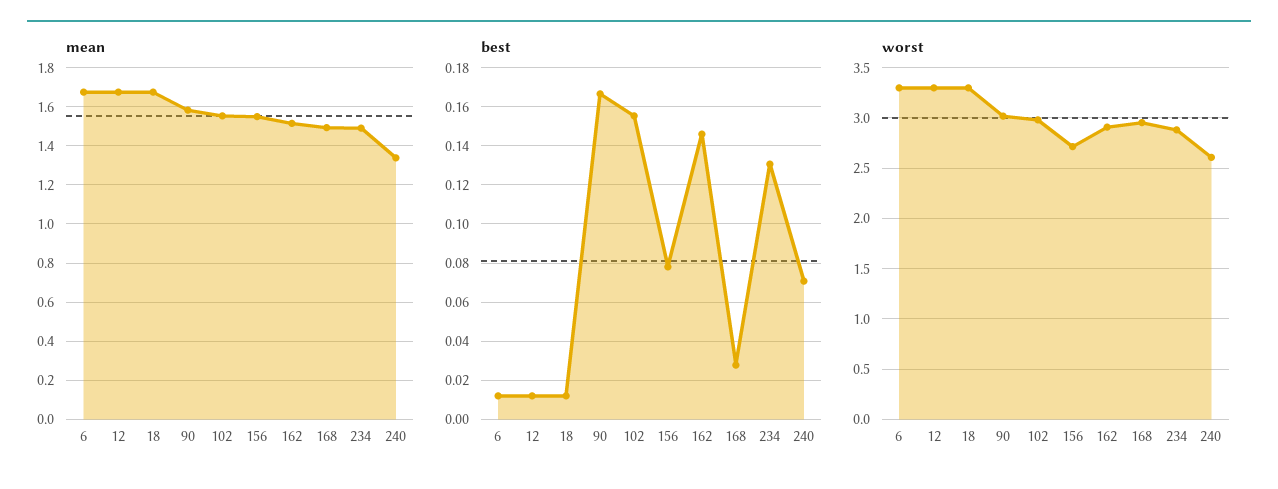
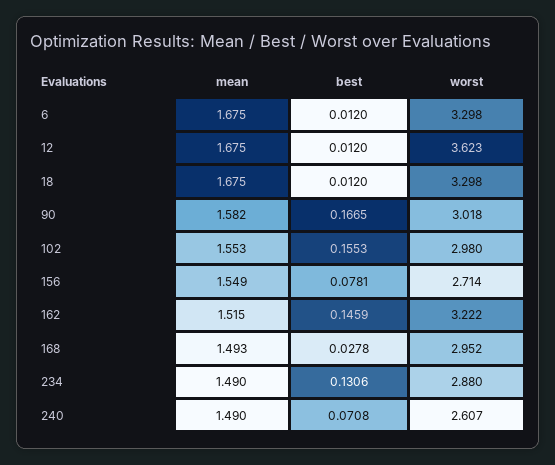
  {
    "mean": {
      "6": 1.675,
      "12": 1.675,
      "18": 1.675,
      "90": 1.582,
      "102": 1.553,
      "156": 1.549,
      "162": 1.515,
      "168": 1.493,
      "234": 1.49,
-     "240": 1.35
+     "240": 1.49
    },
    "best": {
      "6": 0.012,
      "12": 0.012,
      "18": 0.012,
      "90": 0.1665,
      "102": 0.1553,
      "156": 0.0781,
      "162": 0.1459,
      "168": 0.0278,
      "234": 0.1306,
      "240": 0.0708
    },
    "worst": {
      "6": 3.298,
-     "12": 3.3,
+     "12": 3.623,
      "18": 3.298,
      "90": 3.018,
      "102": 2.98,
      "156": 2.714,
-     "162": 2.9,
+     "162": 3.222,
      "168": 2.952,
      "234": 2.88,
      "240": 2.607
    }
  }

